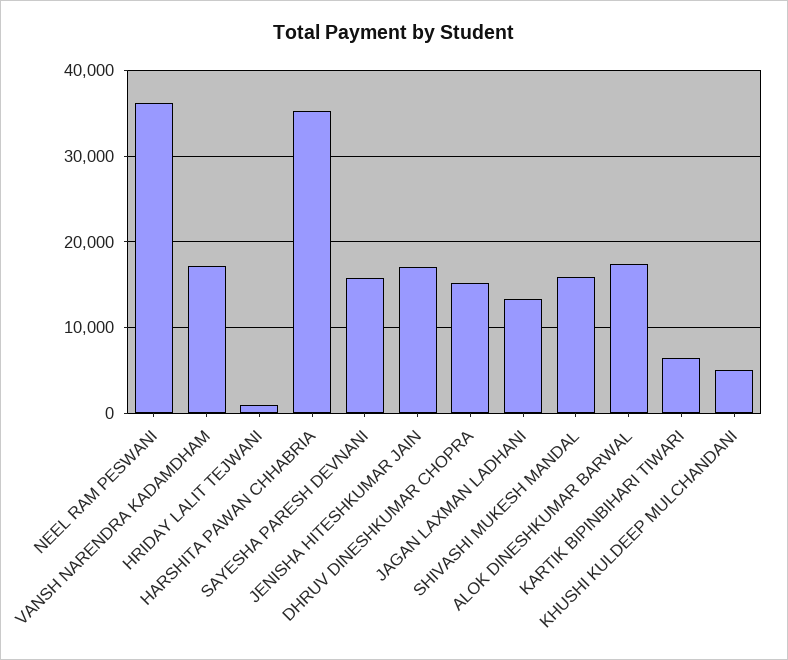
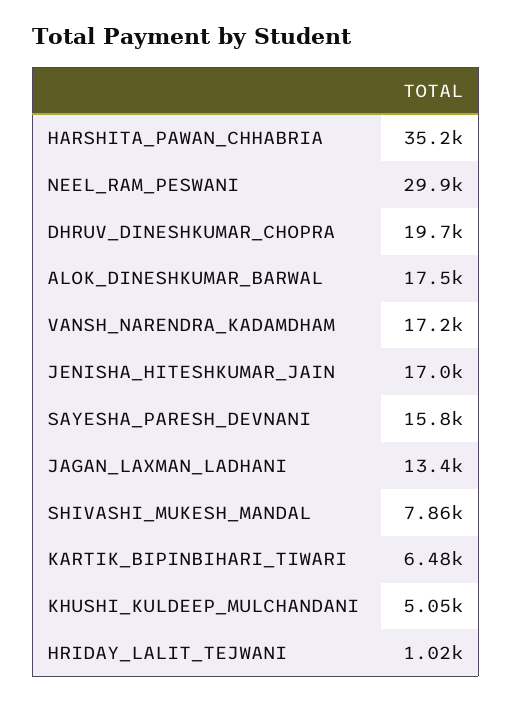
  {
-   "NEEL RAM PESWANI": 36000,
+   "NEEL RAM PESWANI": 29900,
    "VANSH NARENDRA KADAMDHAM": 17200,
    "HRIDAY LALIT TEJWANI": 1020,
    "HARSHITA PAWAN CHHABRIA": 35200,
    "SAYESHA PARESH DEVNANI": 15800,
    "JENISHA HITESHKUMAR JAIN": 17000,
-   "DHRUV DINESHKUMAR CHOPRA": 15000,
+   "DHRUV DINESHKUMAR CHOPRA": 19700,
    "JAGAN LAXMAN LADHANI": 13400,
-   "SHIVASHI MUKESH MANDAL": 16000,
+   "SHIVASHI MUKESH MANDAL": 7860,
    "ALOK DINESHKUMAR BARWAL": 17500,
    "KARTIK BIPINBIHARI TIWARI": 6480,
    "KHUSHI KULDEEP MULCHANDANI": 5050
  }

